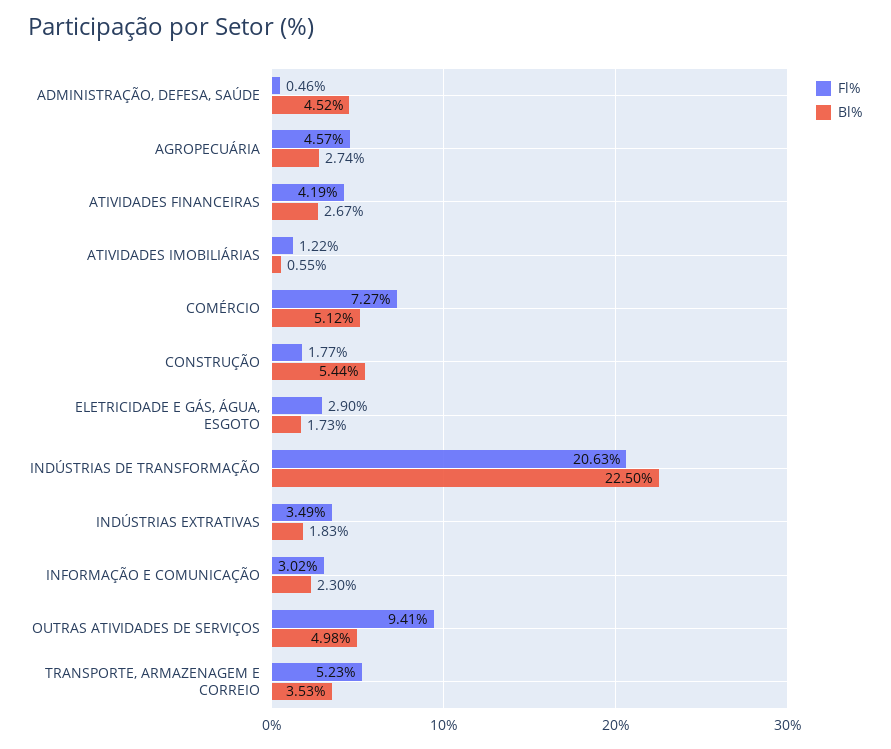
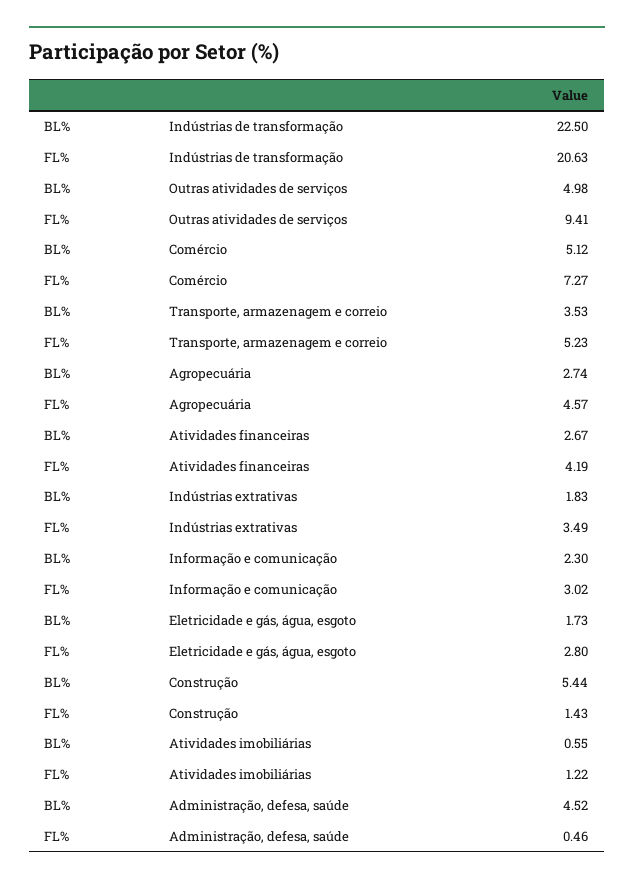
  {
    "Fl%": {
      "ADMINISTRAÇÃO, DEFESA, SAÚDE": 0.46,
      "AGROPECUÁRIA": 4.57,
      "ATIVIDADES FINANCEIRAS": 4.19,
      "ATIVIDADES IMOBILIÁRIAS": 1.22,
      "COMÉRCIO": 7.27,
-     "CONSTRUÇÃO": 1.77,
+     "CONSTRUÇÃO": 1.43,
-     "ELETRICIDADE E GÁS, ÁGUA, ESGOTO": 2.9,
+     "ELETRICIDADE E GÁS, ÁGUA, ESGOTO": 2.8,
      "INDÚSTRIAS DE TRANSFORMAÇÃO": 20.63,
      "INDÚSTRIAS EXTRATIVAS": 3.49,
      "INFORMAÇÃO E COMUNICAÇÃO": 3.02,
      "OUTRAS ATIVIDADES DE SERVIÇOS": 9.41,
      "TRANSPORTE, ARMAZENAGEM E CORREIO": 5.23
    },
    "Bl%": {
      "ADMINISTRAÇÃO, DEFESA, SAÚDE": 4.52,
      "AGROPECUÁRIA": 2.74,
      "ATIVIDADES FINANCEIRAS": 2.67,
      "ATIVIDADES IMOBILIÁRIAS": 0.55,
      "COMÉRCIO": 5.12,
      "CONSTRUÇÃO": 5.44,
      "ELETRICIDADE E GÁS, ÁGUA, ESGOTO": 1.73,
      "INDÚSTRIAS DE TRANSFORMAÇÃO": 22.5,
      "INDÚSTRIAS EXTRATIVAS": 1.83,
      "INFORMAÇÃO E COMUNICAÇÃO": 2.3,
      "OUTRAS ATIVIDADES DE SERVIÇOS": 4.98,
      "TRANSPORTE, ARMAZENAGEM E CORREIO": 3.53
    }
  }

